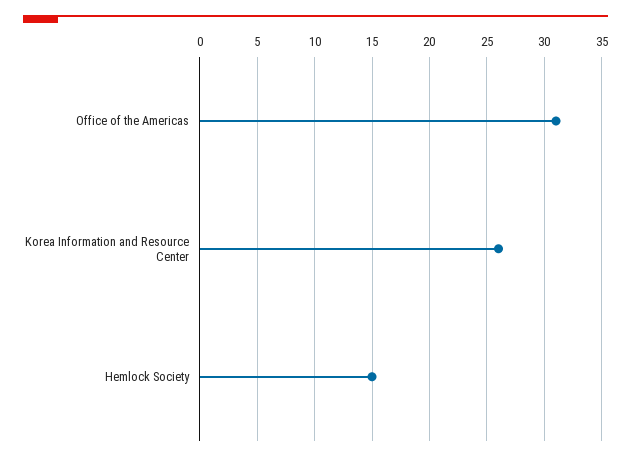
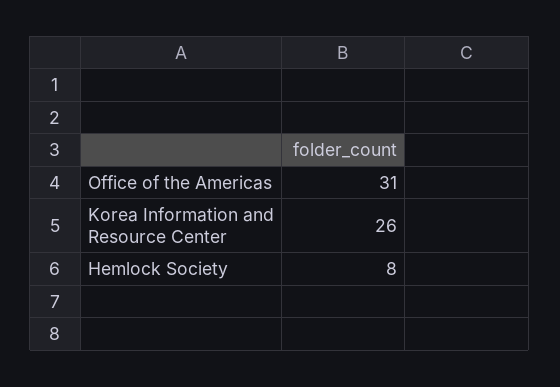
  {
    "Office of the Americas": 31,
    "Korea Information and Resource Center": 26,
-   "Hemlock Society": 15
+   "Hemlock Society": 8
  }

